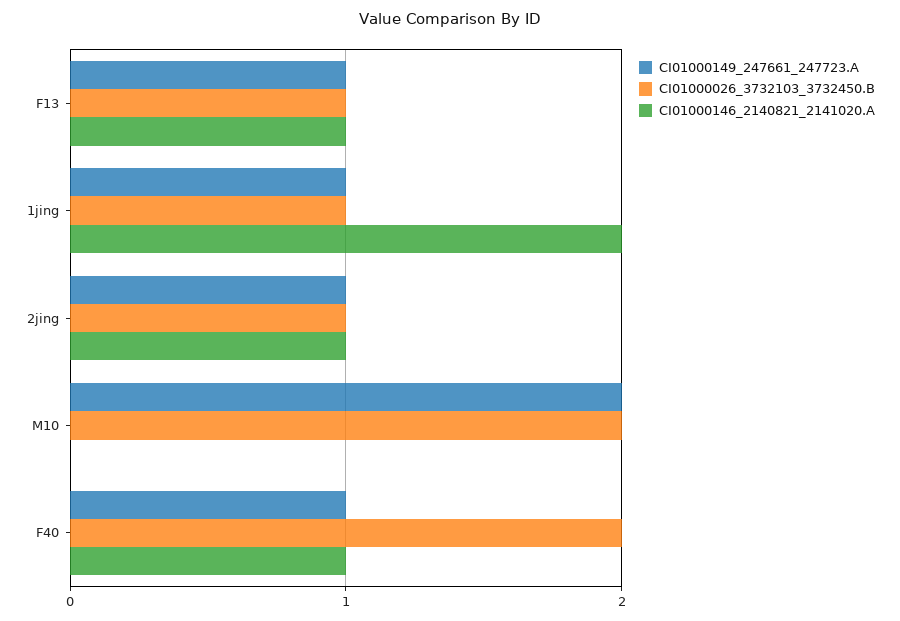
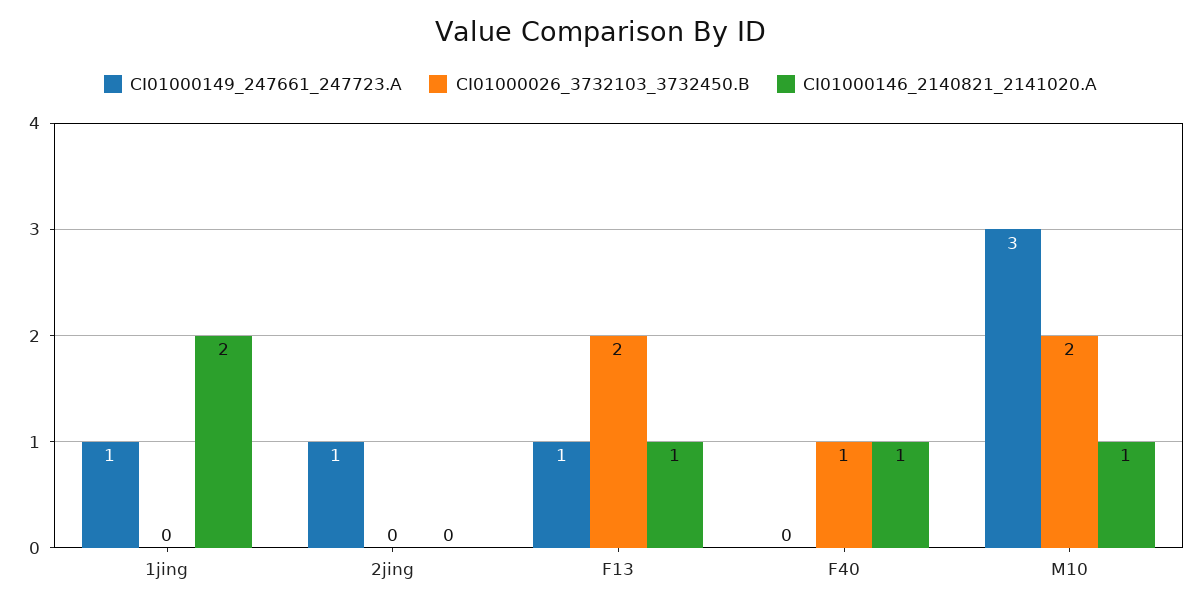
  {
    "CI01000149_247661_247723.A": {
      "F13": 1,
      "1jing": 1,
      "2jing": 1,
-     "M10": 2,
+     "M10": 3,
-     "F40": 1
+     "F40": 0
    },
    "CI01000026_3732103_3732450.B": {
-     "F13": 1,
+     "F13": 2,
-     "1jing": 1,
+     "1jing": 0,
-     "2jing": 1,
+     "2jing": 0,
      "M10": 2,
-     "F40": 2
+     "F40": 1
    },
    "CI01000146_2140821_2141020.A": {
      "F13": 1,
      "1jing": 2,
-     "2jing": 1,
+     "2jing": 0,
-     "M10": 0,
+     "M10": 1,
      "F40": 1
    }
  }

